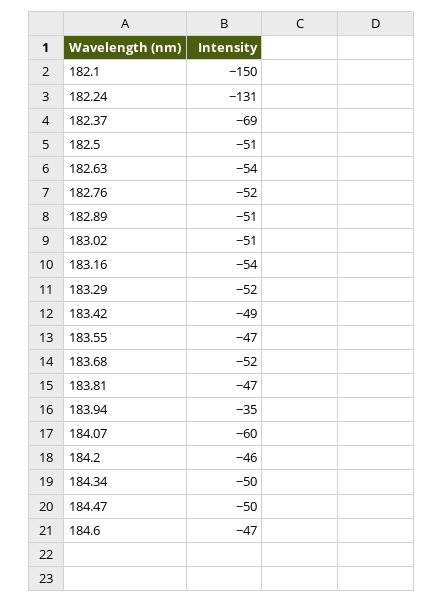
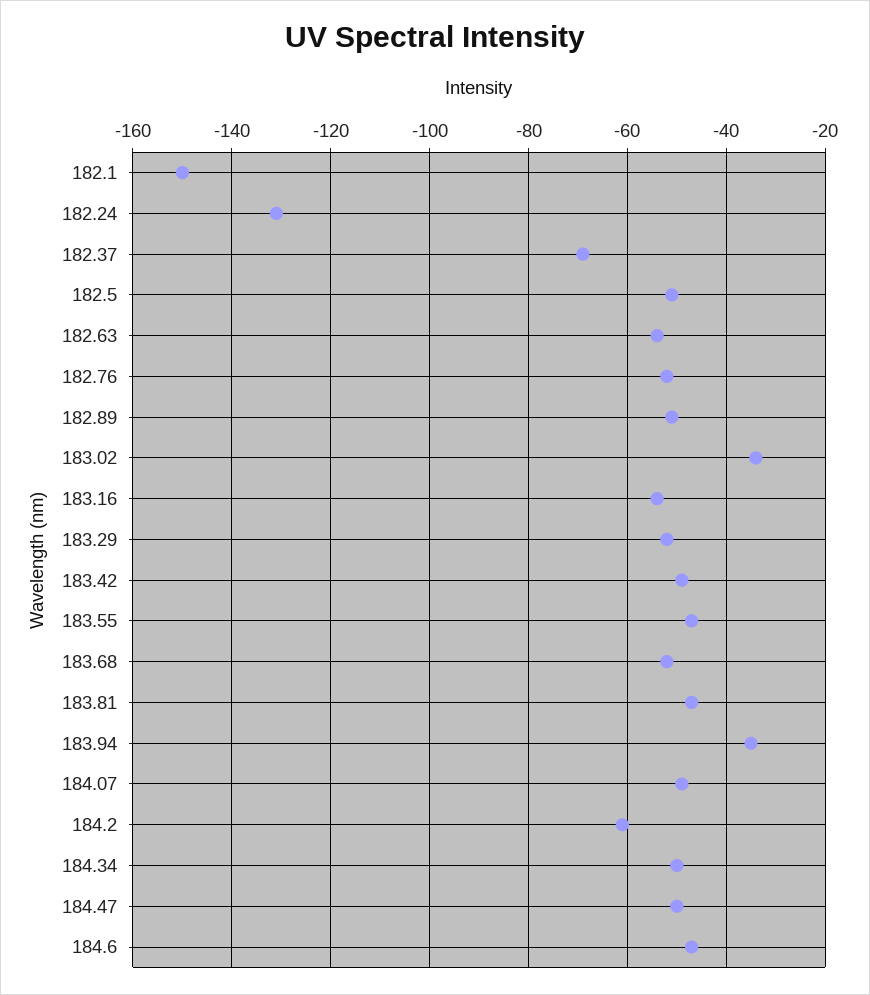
  {
    "182.1": -150,
    "182.24": -131,
    "182.37": -69,
    "182.5": -51,
    "182.63": -54,
    "182.76": -52,
    "182.89": -51,
-   "183.02": -51,
+   "183.02": -35,
    "183.16": -54,
    "183.29": -52,
    "183.42": -49,
    "183.55": -47,
    "183.68": -52,
    "183.81": -47,
    "183.94": -35,
-   "184.07": -60,
+   "184.07": -50,
-   "184.2": -46,
+   "184.2": -60,
    "184.34": -50,
    "184.47": -50,
    "184.6": -47
  }

